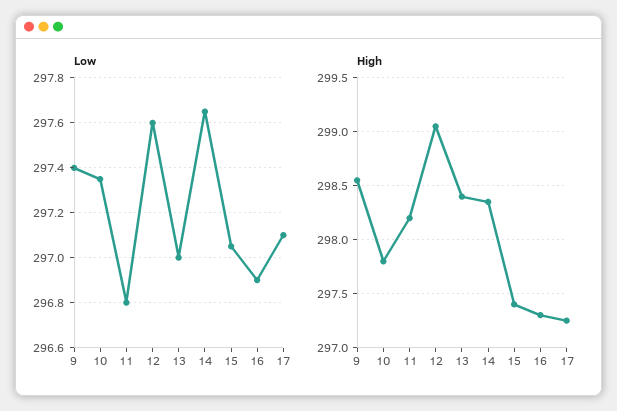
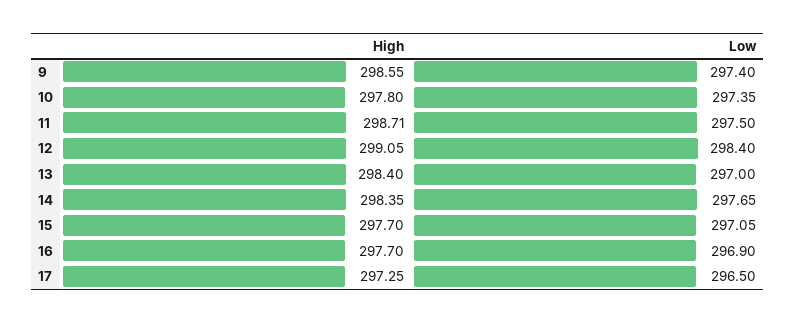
  {
    "Low": {
      "9": 297.4,
      "10": 297.35,
-     "11": 296.8,
+     "11": 297.5,
-     "12": 297.6,
+     "12": 298.4,
      "13": 297,
      "14": 297.65,
      "15": 297.05,
      "16": 296.9,
-     "17": 297.1
+     "17": 296.5
    },
    "High": {
      "9": 298.55,
      "10": 297.8,
-     "11": 298.2,
+     "11": 298.71,
      "12": 299.05,
      "13": 298.4,
      "14": 298.35,
-     "15": 297.4,
+     "15": 297.7,
-     "16": 297.3,
+     "16": 297.7,
      "17": 297.25
    }
  }

